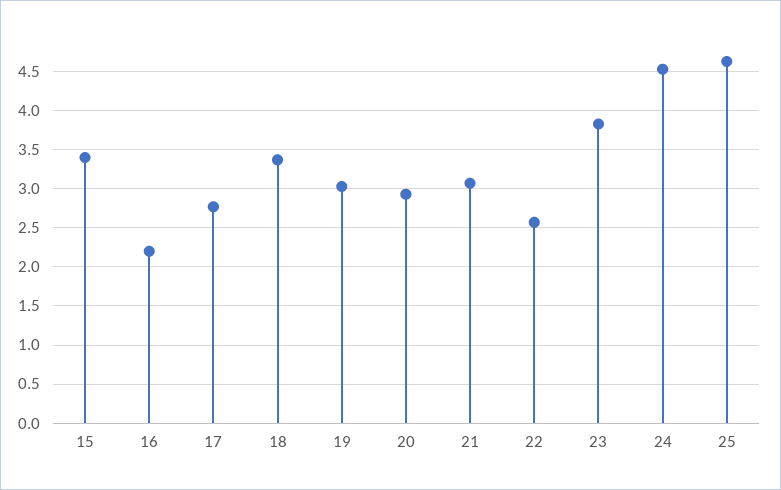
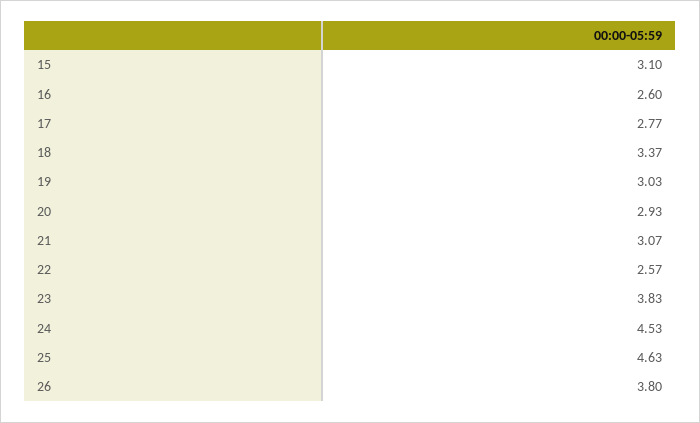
  {
-   "15": 3.4,
+   "15": 3.1,
-   "16": 2.2,
+   "16": 2.6,
    "17": 2.77,
    "18": 3.37,
    "19": 3.03,
    "20": 2.93,
    "21": 3.07,
    "22": 2.57,
    "23": 3.83,
    "24": 4.53,
-   "25": 4.63
+   "25": 4.63,
+   "26": 3.8
  }

